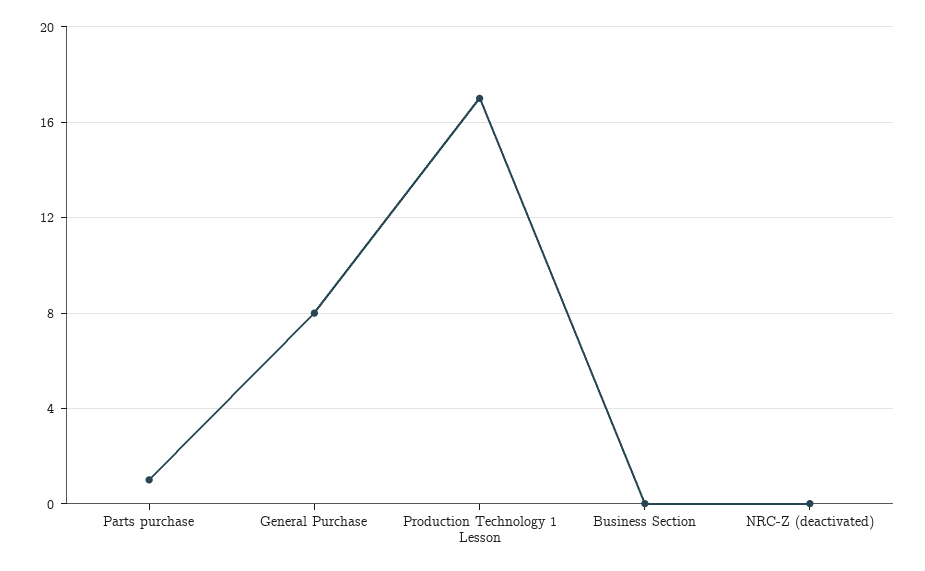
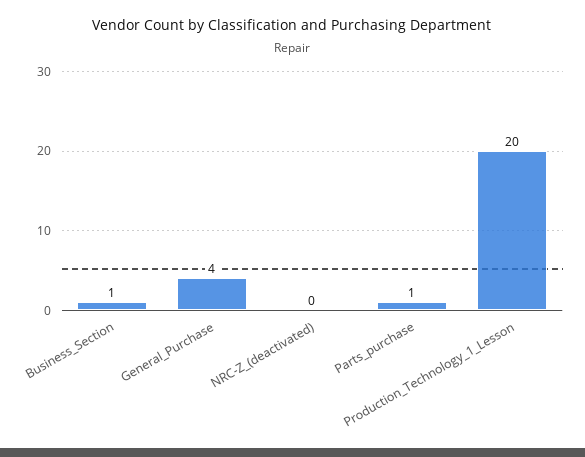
  {
    "Parts purchase": 1,
-   "General Purchase": 8,
+   "General Purchase": 4,
-   "Production Technology 1 Lesson": 17,
+   "Production Technology 1 Lesson": 20,
-   "Business Section": 0,
+   "Business Section": 1,
    "NRC-Z (deactivated)": 0
  }

